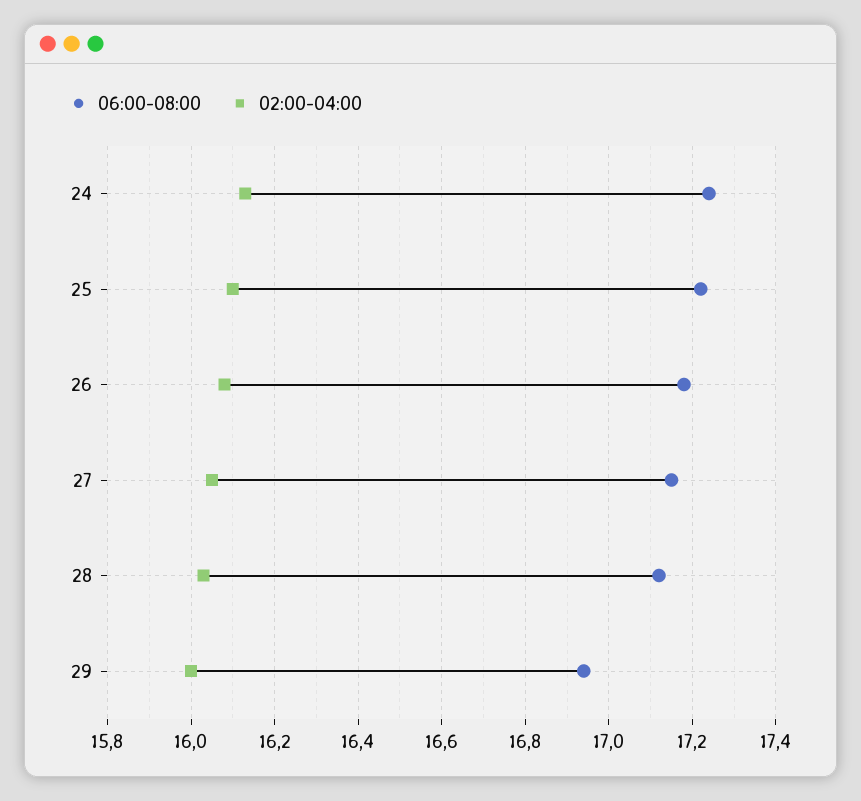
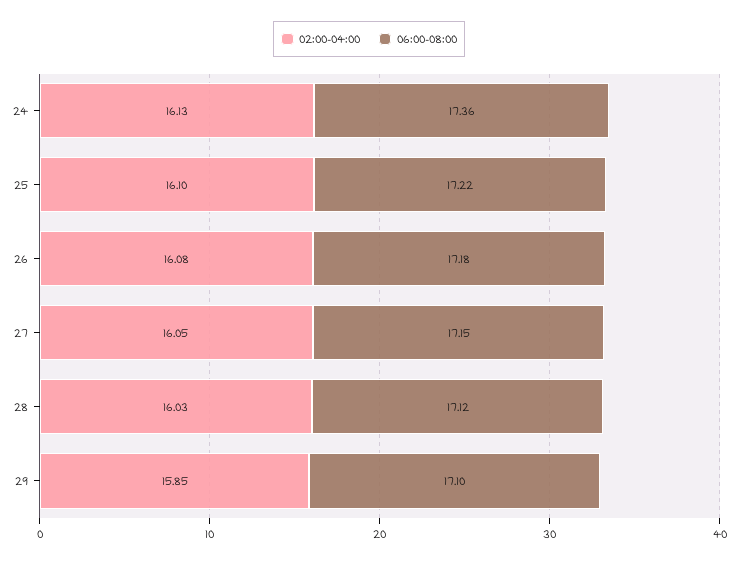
  {
    "06:00-08:00": {
-     "24": 17.25,
+     "24": 17.36,
      "25": 17.22,
      "26": 17.18,
      "27": 17.15,
      "28": 17.12,
-     "29": 16.95
+     "29": 17.1
    },
    "02:00-04:00": {
      "24": 16.13,
      "25": 16.1,
      "26": 16.08,
      "27": 16.05,
      "28": 16.03,
-     "29": 16
+     "29": 15.85
    }
  }

